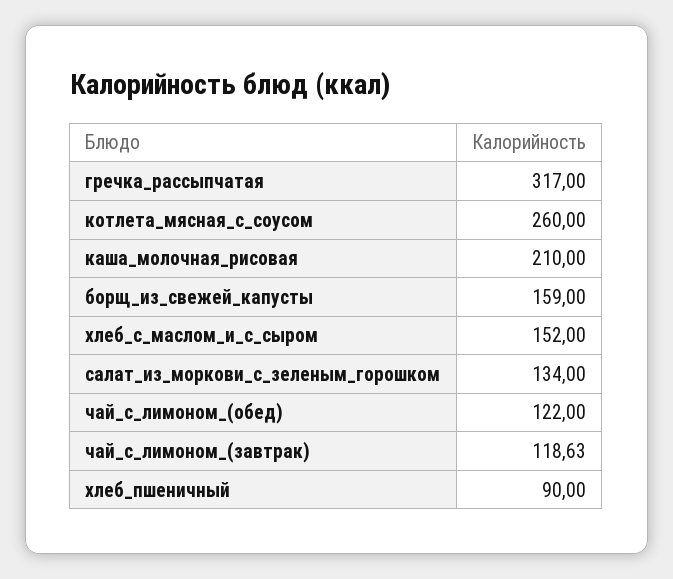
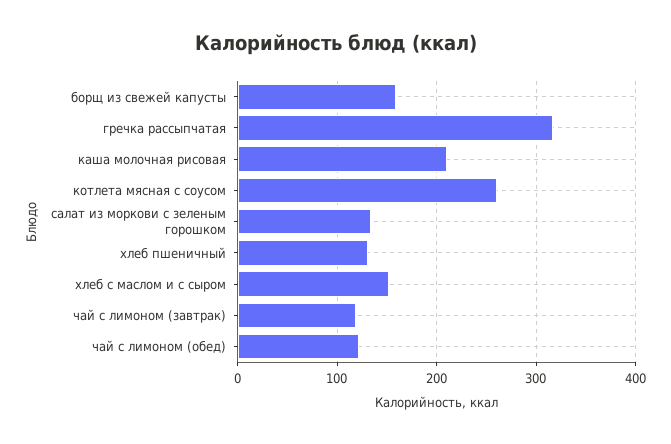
  {
    "гречка_рассыпчатая": 317,
    "котлета_мясная_с_соусом": 260,
    "каша_молочная_рисовая": 210,
    "борщ_из_свежей_капусты": 159,
    "хлеб_с_маслом_и_с_сыром": 152,
    "салат_из_моркови_с_зеленым_горошком": 134,
    "чай_с_лимоном_(обед)": 122,
    "чай_с_лимоном_(завтрак)": 118.63,
-   "хлеб_пшеничный": 90
+   "хлеб_пшеничный": 130
  }

